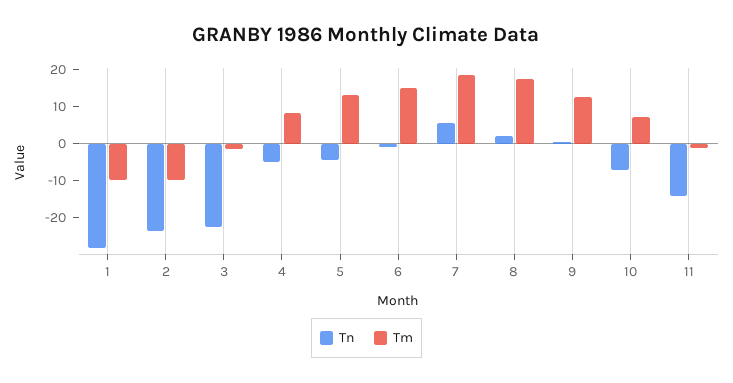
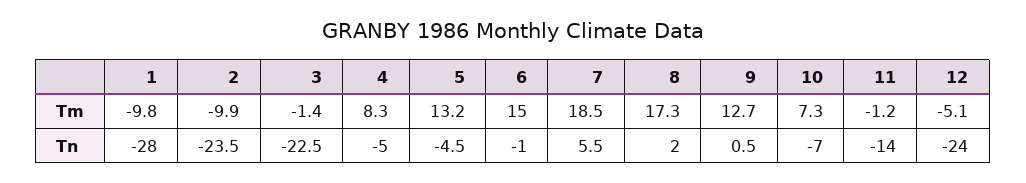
  {
    "Tn": {
      "1": -28,
      "2": -23.5,
      "3": -22.5,
      "4": -5,
      "5": -4.5,
      "6": -1,
      "7": 5.5,
      "8": 2,
      "9": 0.5,
      "10": -7,
-     "11": -14
+     "11": -14,
+     "12": -24
    },
    "Tm": {
      "1": -9.8,
      "2": -9.9,
      "3": -1.4,
      "4": 8.3,
      "5": 13.2,
      "6": 15,
      "7": 18.5,
      "8": 17.3,
      "9": 12.7,
      "10": 7.3,
-     "11": -1.2
+     "11": -1.2,
+     "12": -5.1
    }
  }

